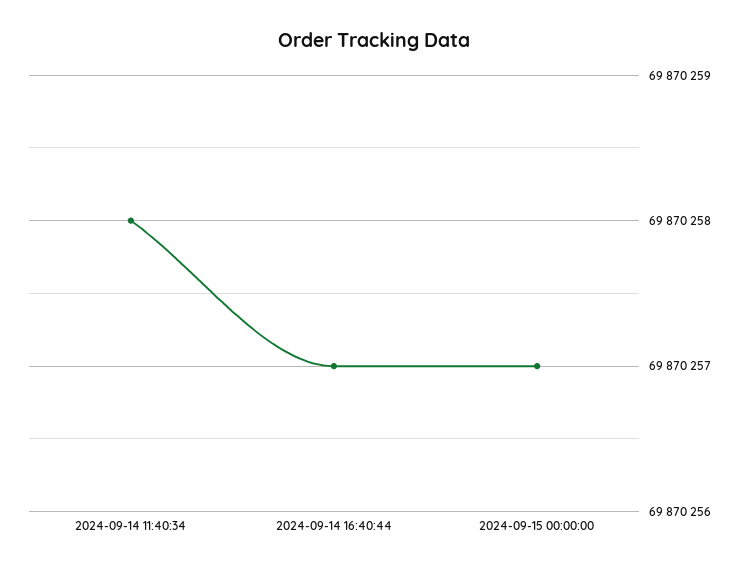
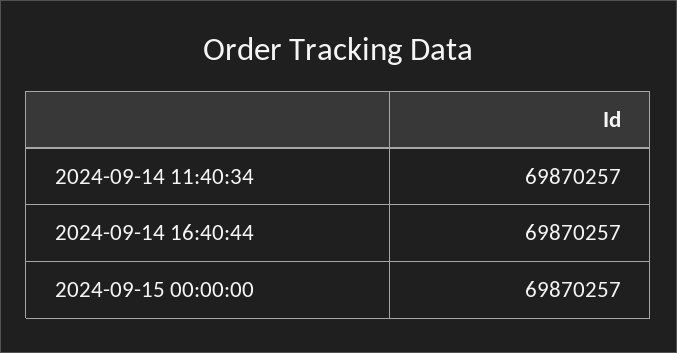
  {
-   "2024-09-14 11:40:34": 69870258,
+   "2024-09-14 11:40:34": 69870257,
    "2024-09-14 16:40:44": 69870257,
    "2024-09-15 00:00:00": 69870257
  }

